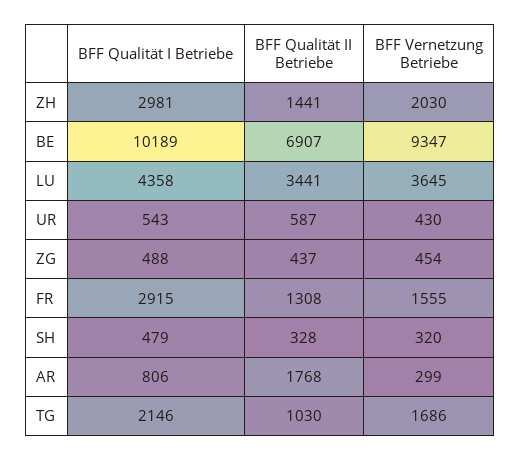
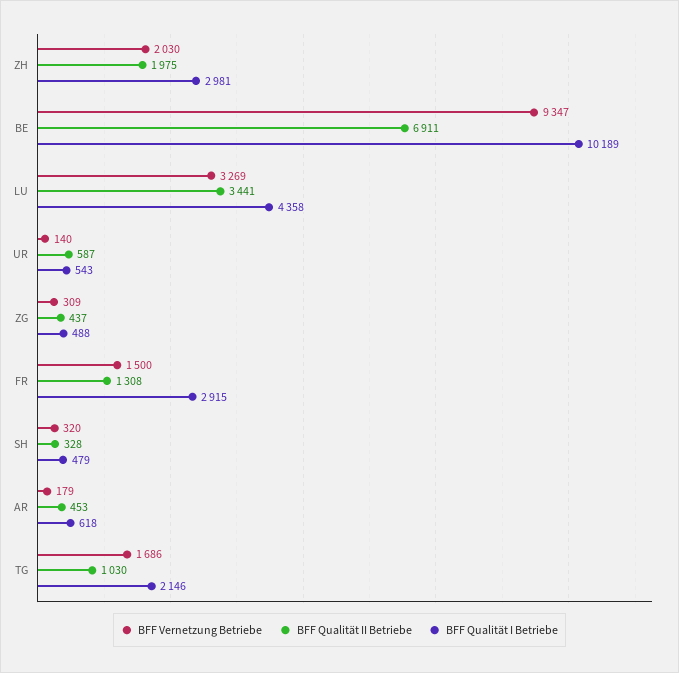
  {
    "BFF Qualität I Betriebe": {
      "ZH": 2981,
      "BE": 10189,
      "LU": 4358,
      "UR": 543,
      "ZG": 488,
      "FR": 2915,
      "SH": 479,
-     "AR": 806,
+     "AR": 618,
      "TG": 2146
    },
    "BFF Qualität II Betriebe": {
-     "ZH": 1441,
+     "ZH": 1975,
-     "BE": 6907,
+     "BE": 6911,
      "LU": 3441,
      "UR": 587,
      "ZG": 437,
      "FR": 1308,
      "SH": 328,
-     "AR": 1768,
+     "AR": 453,
      "TG": 1030
    },
    "BFF Vernetzung Betriebe": {
      "ZH": 2030,
      "BE": 9347,
-     "LU": 3645,
+     "LU": 3269,
-     "UR": 430,
+     "UR": 140,
-     "ZG": 454,
+     "ZG": 309,
-     "FR": 1555,
+     "FR": 1500,
      "SH": 320,
-     "AR": 299,
+     "AR": 179,
      "TG": 1686
    }
  }

